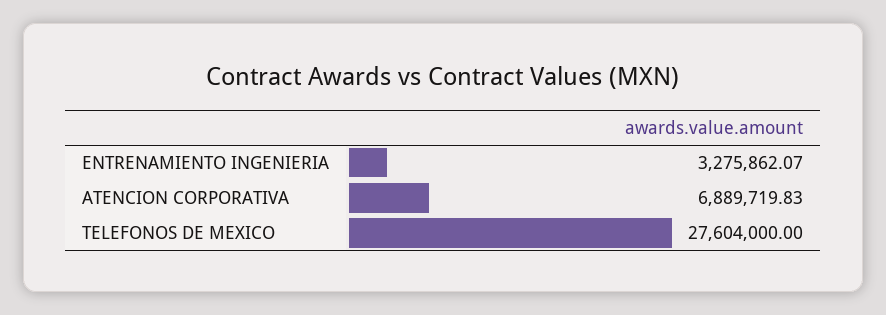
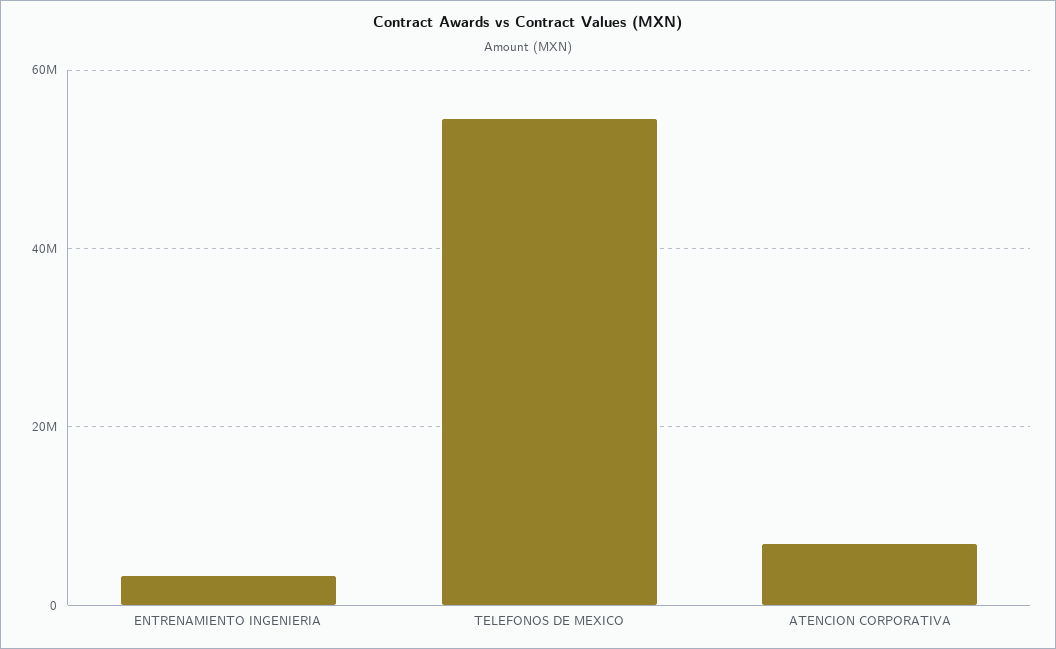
  {
    "ENTRENAMIENTO INGENIERIA": 3275862.07,
    "ATENCION CORPORATIVA": 6889719.83,
-   "TELEFONOS DE MEXICO": 27604000
+   "TELEFONOS DE MEXICO": 54000000
  }

